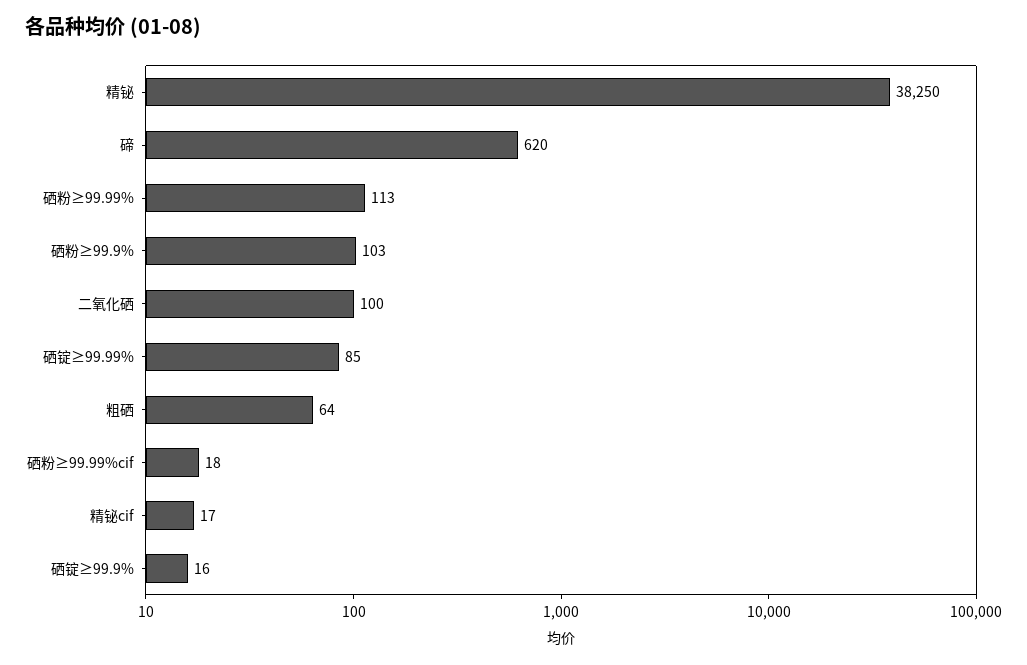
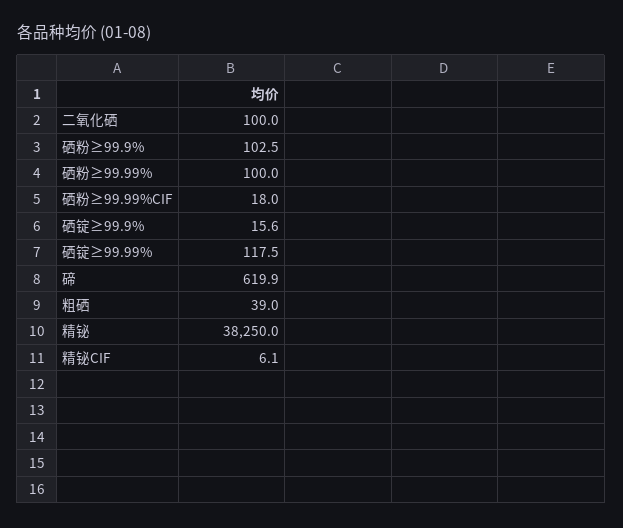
  {
    "精铋": 38250,
    "碲": 619.9,
-   "硒粉≥99.99%": 113,
+   "硒粉≥99.99%": 100,
    "硒粉≥99.9%": 102.5,
    "二氧化硒": 100,
-   "硒锭≥99.99%": 85,
+   "硒锭≥99.99%": 117.5,
-   "粗硒": 64,
+   "粗硒": 39,
    "硒粉≥99.99%cif": 18,
-   "精铋cif": 17,
+   "精铋cif": 6.1,
    "硒锭≥99.9%": 15.6
  }

